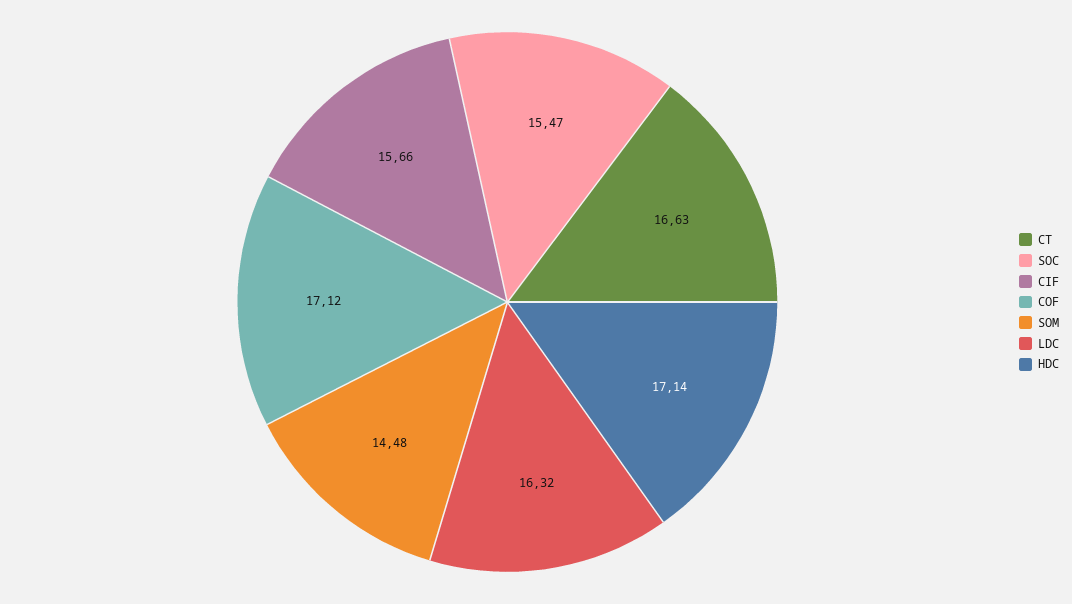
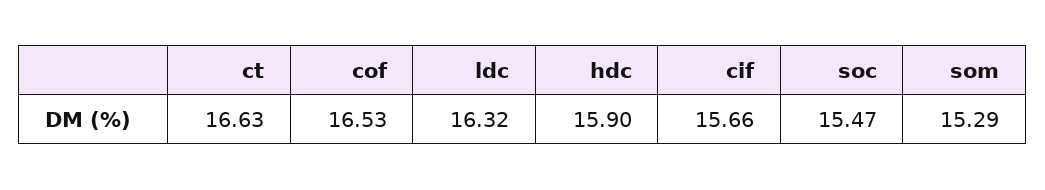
  {
    "CT": 16.63,
    "SOC": 15.47,
    "CIF": 15.66,
-   "COF": 17.12,
+   "COF": 16.53,
-   "SOM": 14.48,
+   "SOM": 15.29,
    "LDC": 16.32,
-   "HDC": 17.14
+   "HDC": 15.9
  }

